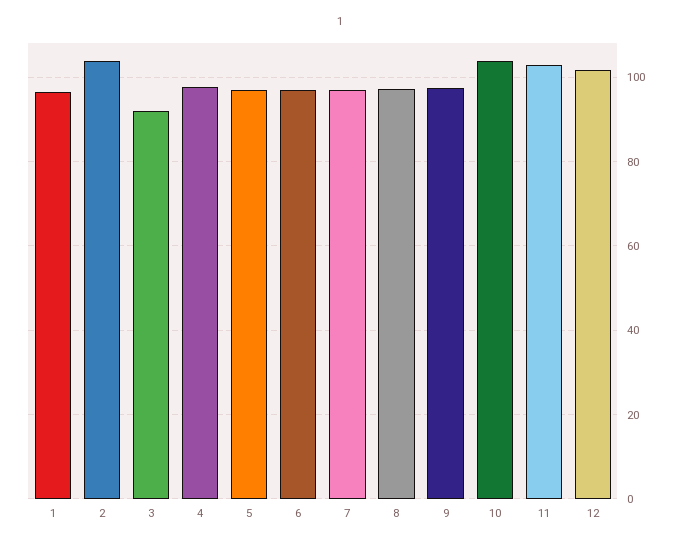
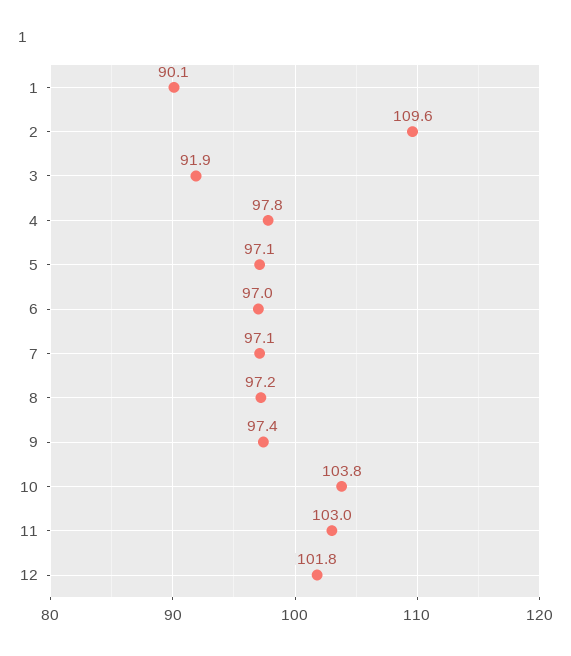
  {
-   "1": 96,
+   "1": 90.1,
-   "2": 104,
+   "2": 109.6,
    "3": 91.9,
    "4": 97.8,
    "5": 97.1,
    "6": 97,
    "7": 97.1,
    "8": 97.2,
    "9": 97.4,
    "10": 103.8,
    "11": 103,
    "12": 101.8
  }

